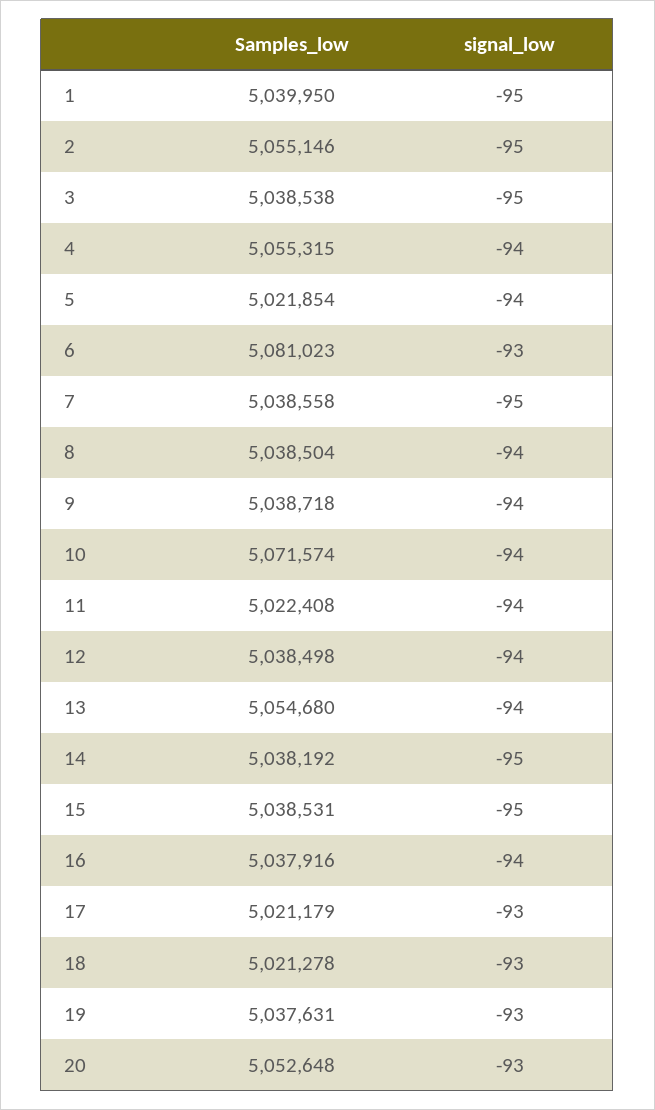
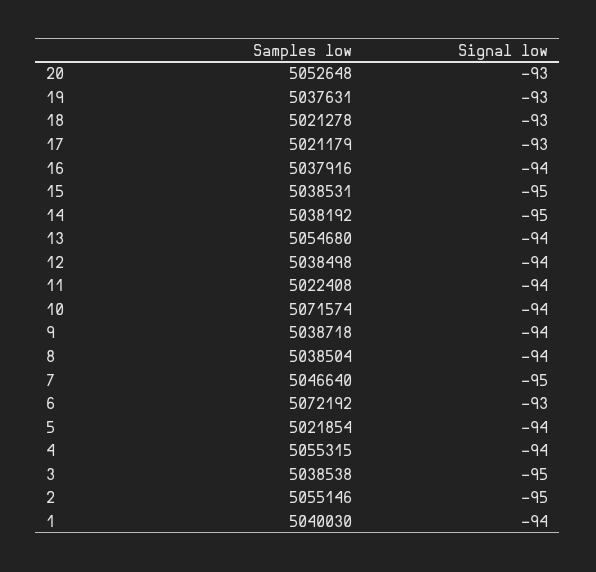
  {
    "Samples_low": {
-     "1": 5039950,
+     "1": 5040030,
      "2": 5055146,
      "3": 5038538,
      "4": 5055315,
      "5": 5021854,
-     "6": 5081023,
+     "6": 5072192,
-     "7": 5038558,
+     "7": 5046640,
      "8": 5038504,
      "9": 5038718,
      "10": 5071574,
      "11": 5022408,
      "12": 5038498,
      "13": 5054680,
      "14": 5038192,
      "15": 5038531,
      "16": 5037916,
      "17": 5021179,
      "18": 5021278,
      "19": 5037631,
      "20": 5052648
    },
    "signal_low": {
-     "1": -95,
+     "1": -94,
      "2": -95,
      "3": -95,
      "4": -94,
      "5": -94,
      "6": -93,
      "7": -95,
      "8": -94,
      "9": -94,
      "10": -94,
      "11": -94,
      "12": -94,
      "13": -94,
      "14": -95,
      "15": -95,
      "16": -94,
      "17": -93,
      "18": -93,
      "19": -93,
      "20": -93
    }
  }

